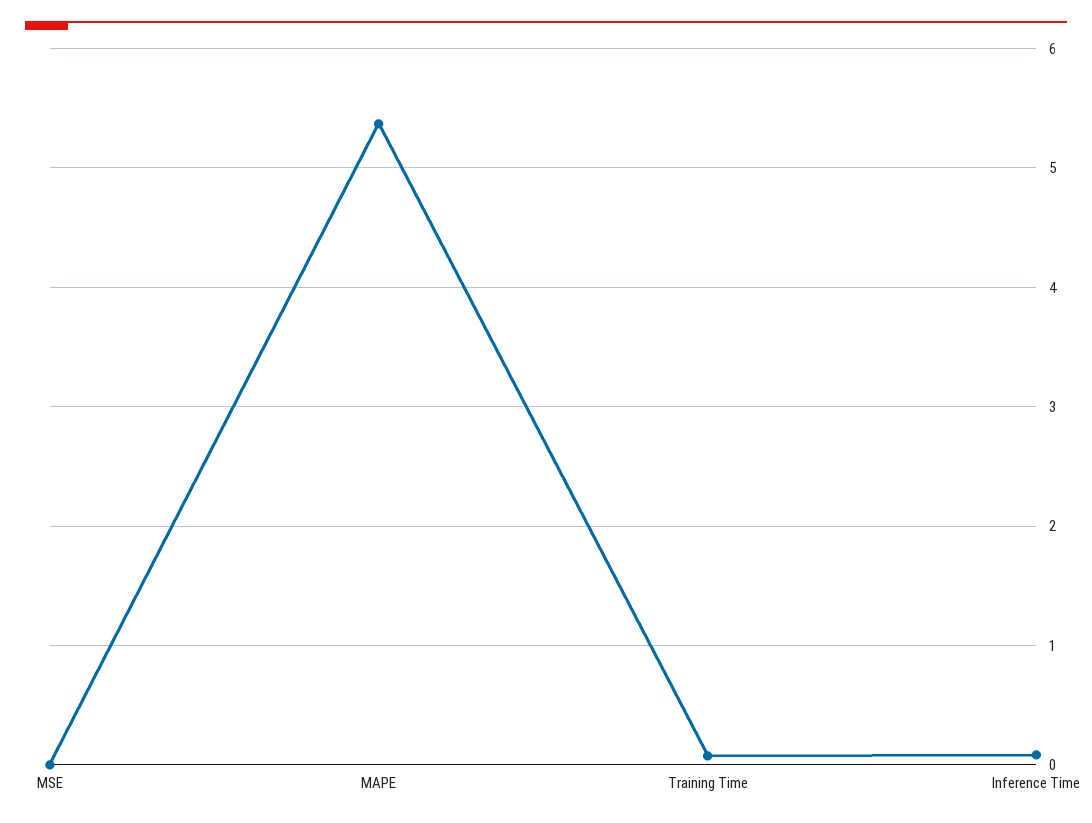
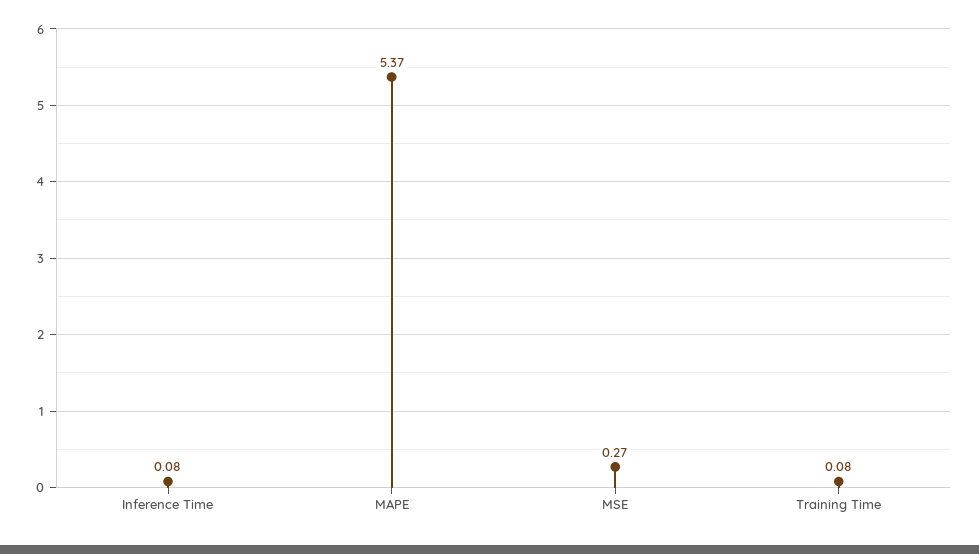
  {
-   "MSE": 0,
+   "MSE": 0.27,
    "MAPE": 5.37,
    "Training Time": 0.08,
    "Inference Time": 0.08
  }

